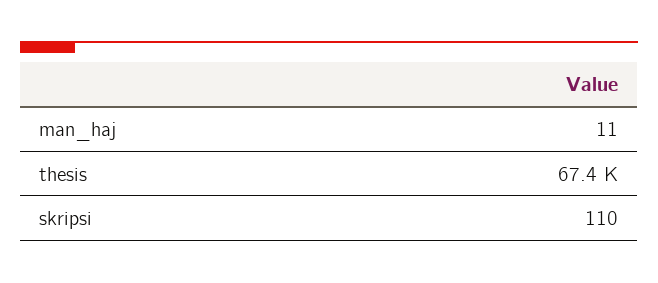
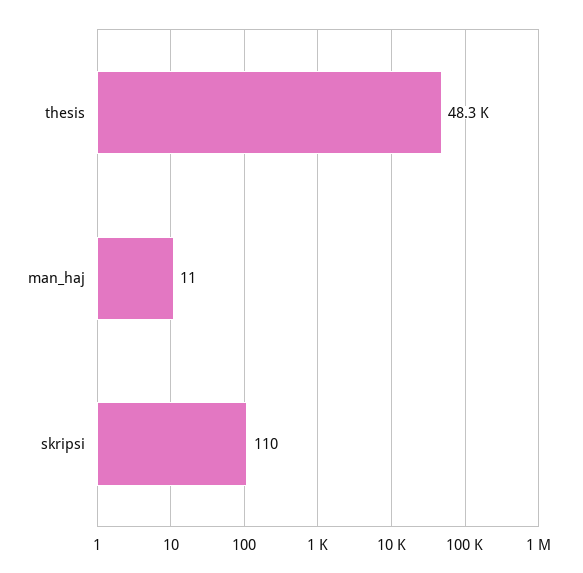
  {
    "man_haj": 11,
-   "thesis": 67400,
+   "thesis": 48300,
    "skripsi": 110
  }

